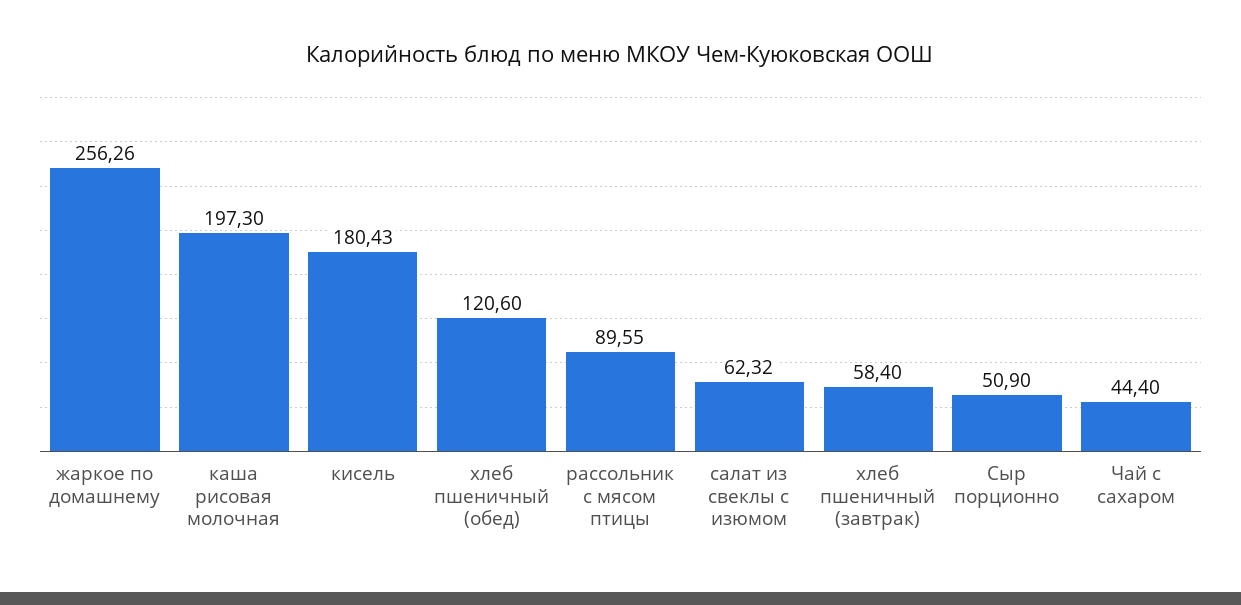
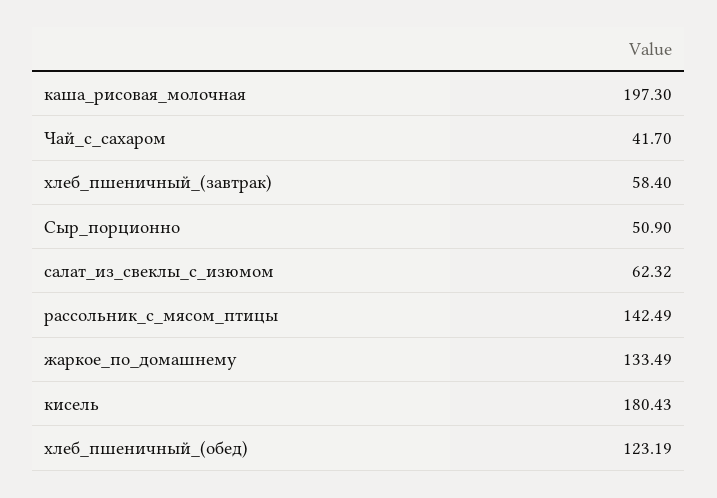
  {
-   "жаркое по домашнему": 256.26,
+   "жаркое по домашнему": 133.49,
    "каша рисовая молочная": 197.3,
    "кисель": 180.43,
-   "хлеб пшеничный (обед)": 120.6,
+   "хлеб пшеничный (обед)": 123.19,
-   "рассольник с мясом птицы": 89.55,
+   "рассольник с мясом птицы": 142.49,
    "салат из свеклы с изюмом": 62.32,
    "хлеб пшеничный (завтрак)": 58.4,
    "Сыр порционно": 50.9,
-   "Чай с сахаром": 44.4
+   "Чай с сахаром": 41.7
  }

